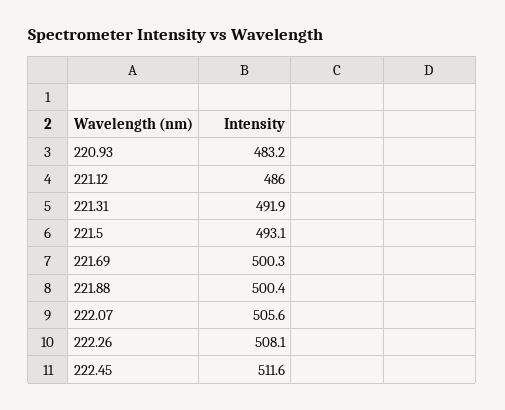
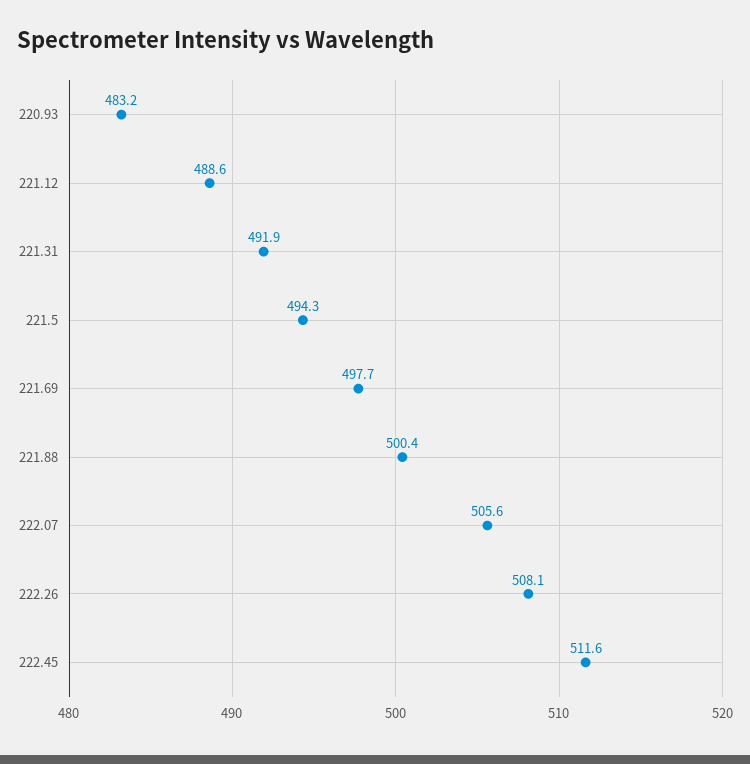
  {
    "220.93": 483.2,
-   "221.12": 486,
+   "221.12": 488.6,
    "221.31": 491.9,
-   "221.5": 493.1,
+   "221.5": 494.3,
-   "221.69": 500.3,
+   "221.69": 497.7,
    "221.88": 500.4,
    "222.07": 505.6,
    "222.26": 508.1,
    "222.45": 511.6
  }

